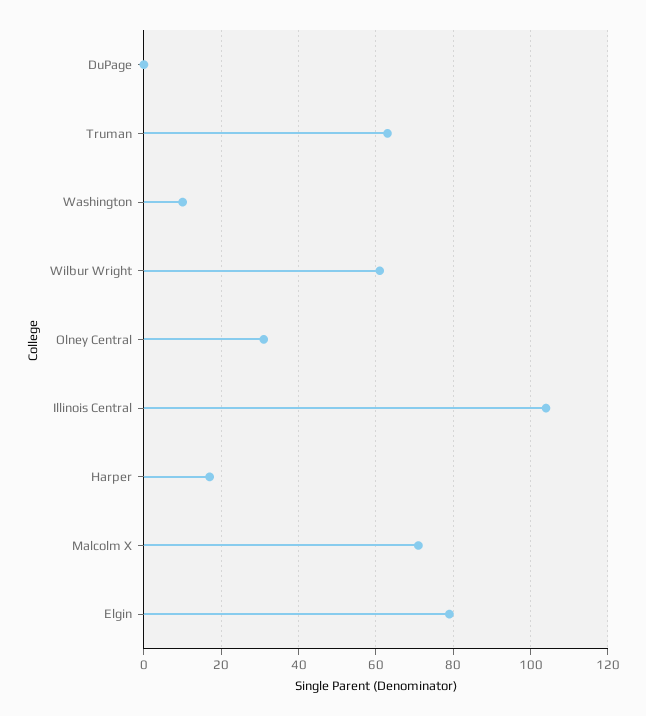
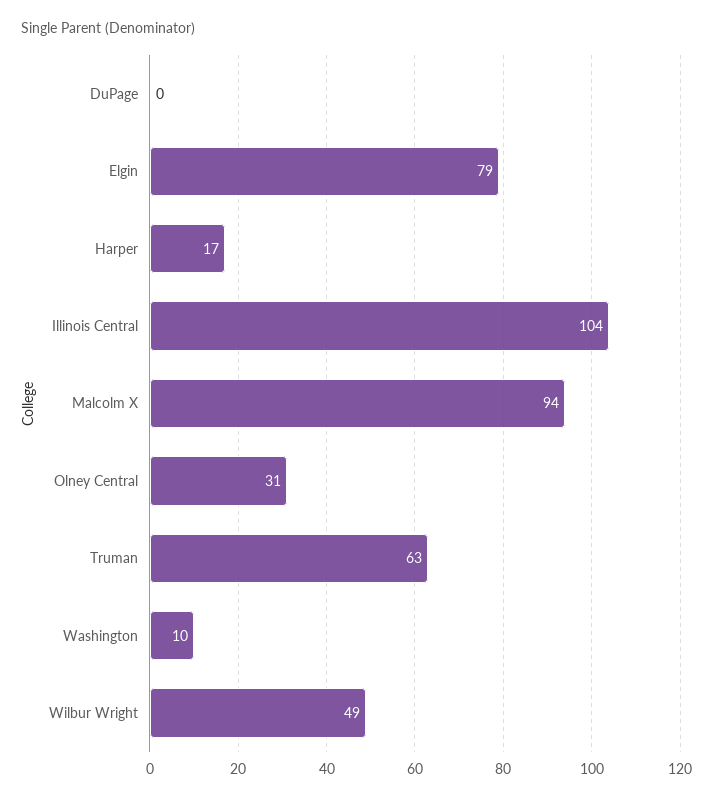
  {
    "DuPage": 0,
    "Truman": 63,
    "Washington": 10,
-   "Wilbur Wright": 60,
+   "Wilbur Wright": 49,
    "Olney Central": 31,
    "Illinois Central": 104,
    "Harper": 17,
-   "Malcolm X": 70,
+   "Malcolm X": 94,
    "Elgin": 79
  }

